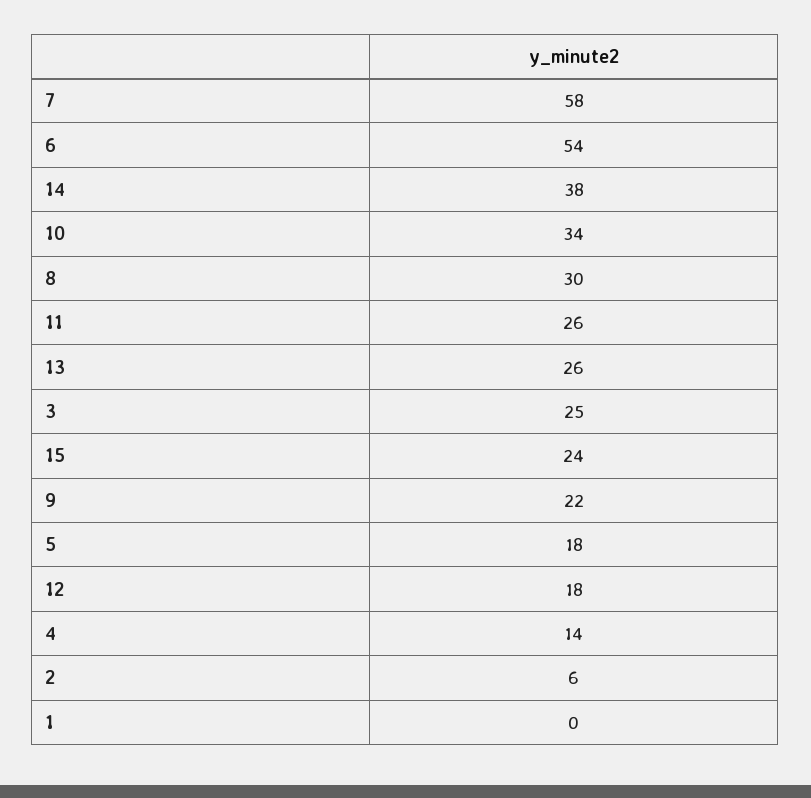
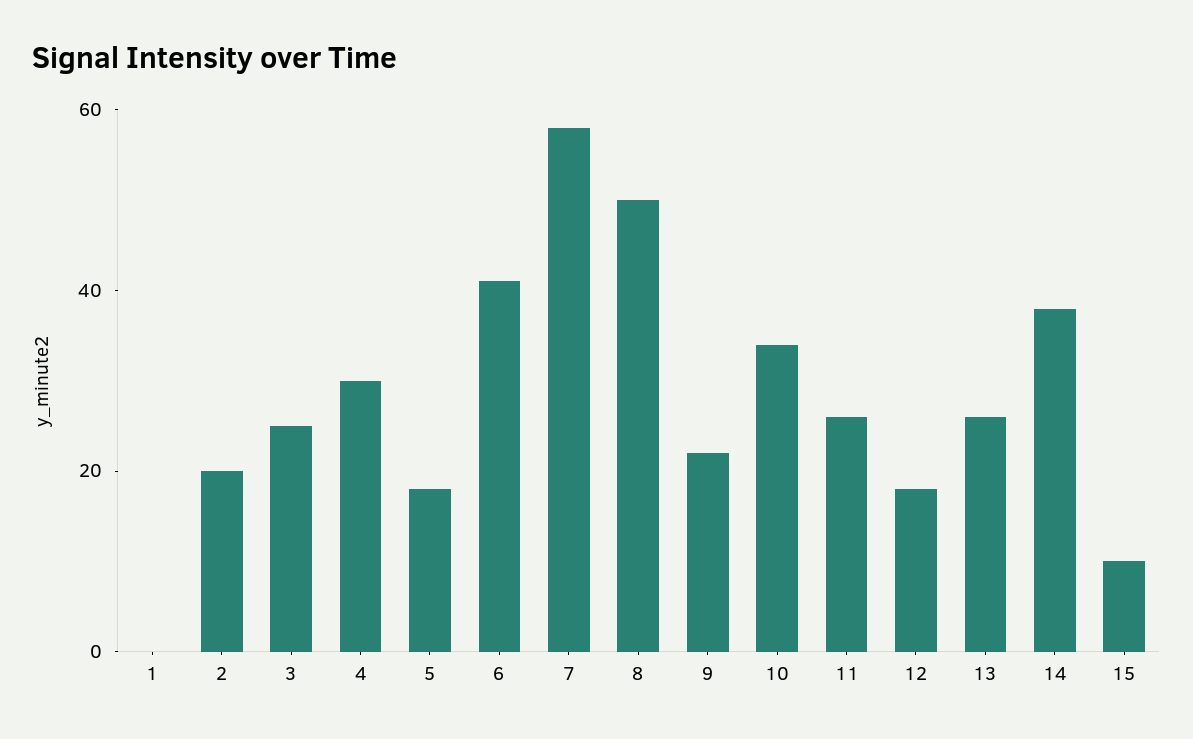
  {
    "7": 58,
-   "6": 54,
+   "6": 40,
    "14": 38,
    "10": 34,
-   "8": 30,
+   "8": 50,
    "11": 26,
    "13": 26,
    "3": 25,
-   "15": 24,
+   "15": 10,
    "9": 22,
    "5": 18,
    "12": 18,
-   "4": 14,
+   "4": 30,
-   "2": 6,
+   "2": 20,
    "1": 0
  }

